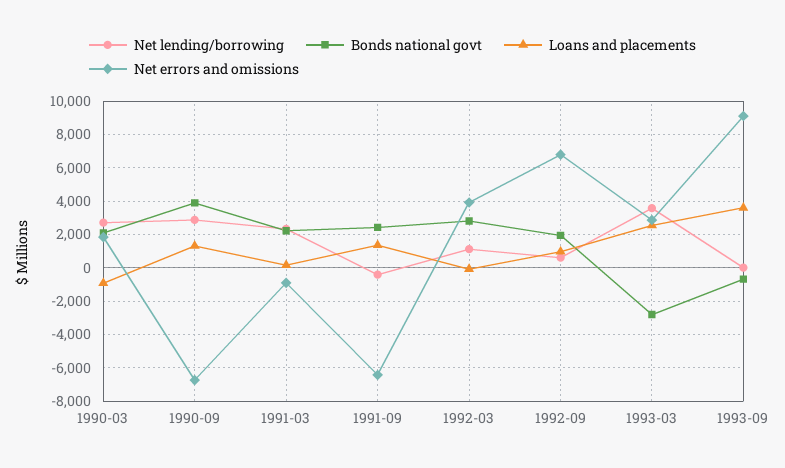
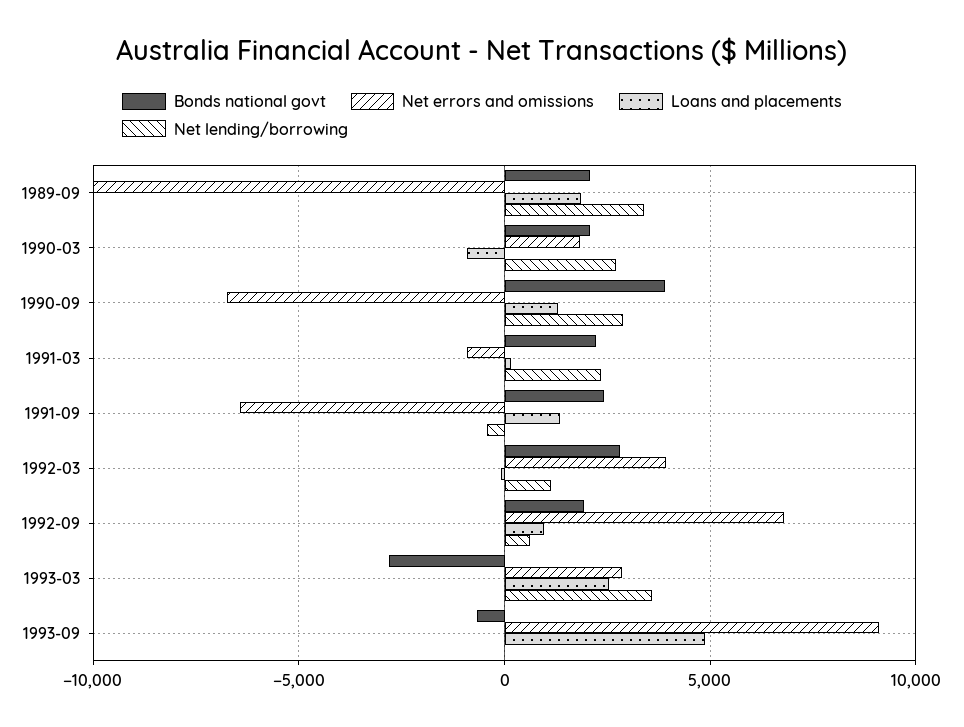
  {
    "Net lending/borrowing": {
      "1990-03": 2500,
      "1990-09": 3000,
      "1991-03": 2500,
      "1991-09": -500,
      "1992-03": 1000,
      "1992-09": 500,
      "1993-03": 3500,
-     "1993-09": 0
+     "1993-09": 0,
+     "1989-09": 3500
    },
    "Bonds national govt": {
      "1990-03": 2000,
      "1990-09": 4000,
      "1991-03": 2000,
      "1991-09": 2500,
      "1992-03": 3000,
      "1992-09": 2000,
      "1993-03": -3000,
-     "1993-09": -500
+     "1993-09": -500,
+     "1989-09": 2000
    },
    "Loans and placements": {
      "1990-03": -1000,
      "1990-09": 1500,
      "1991-03": 0,
      "1991-09": 1500,
      "1992-03": 0,
      "1992-09": 1000,
      "1993-03": 2500,
-     "1993-09": 3500
+     "1993-09": 5000,
+     "1989-09": 2000
    },
    "Net errors and omissions": {
      "1990-03": 2000,
      "1990-09": -6500,
      "1991-03": -1000,
      "1991-09": -6500,
      "1992-03": 4000,
      "1992-09": 7000,
      "1993-03": 3000,
-     "1993-09": 9000
+     "1993-09": 9000,
+     "1989-09": -10000
    }
  }

